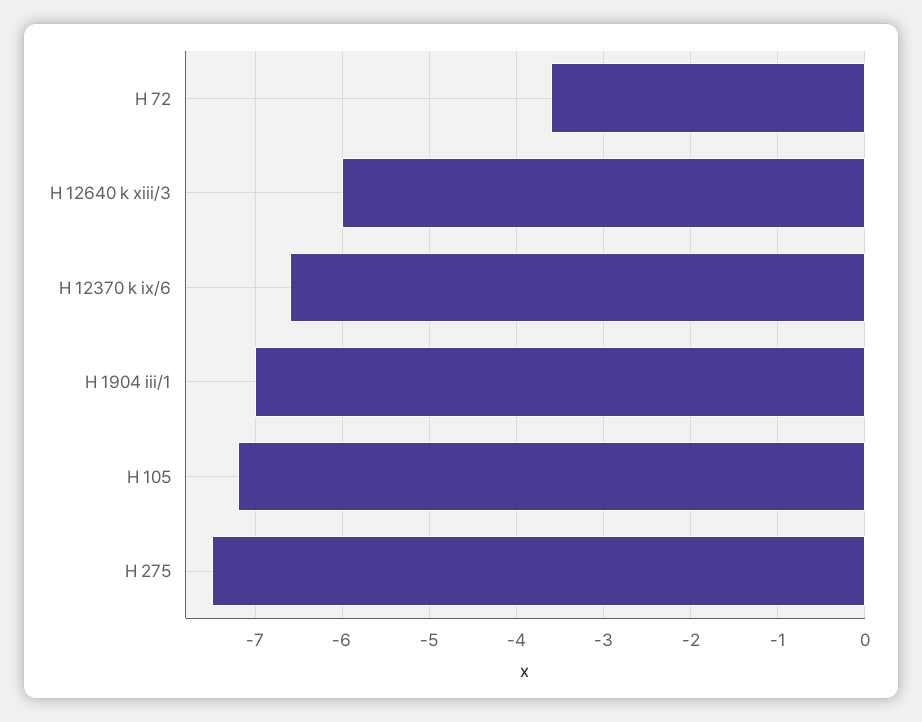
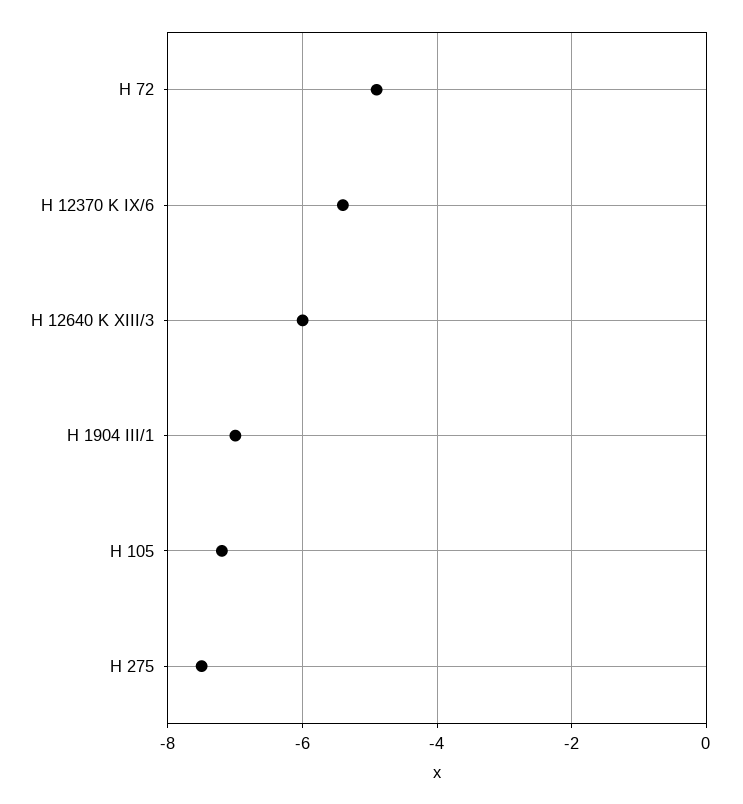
  {
-   "H 72": -3.6,
+   "H 72": -5,
    "H 12640 k xiii/3": -6,
-   "H 12370 k ix/6": -6.6,
+   "H 12370 k ix/6": -5.5,
    "H 1904 iii/1": -7,
    "H 105": -7.2,
    "H 275": -7.5
  }

